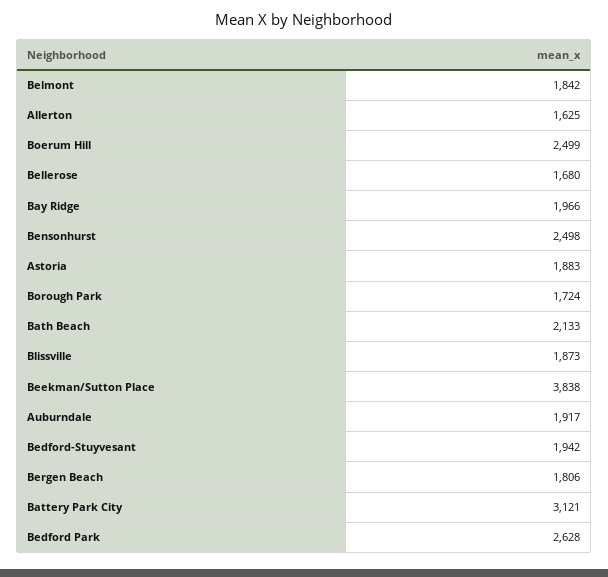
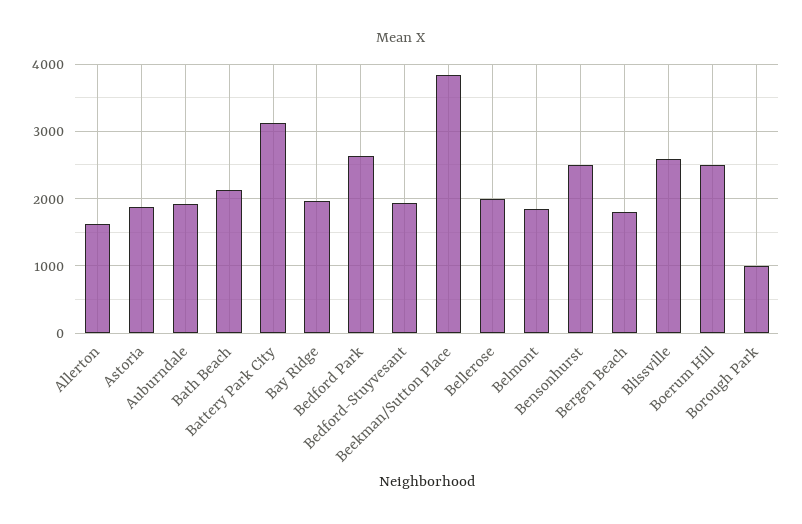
  {
    "Belmont": 1842,
    "Allerton": 1625,
    "Boerum Hill": 2499,
-   "Bellerose": 1680,
+   "Bellerose": 2000,
    "Bay Ridge": 1966,
    "Bensonhurst": 2498,
    "Astoria": 1883,
-   "Borough Park": 1724,
+   "Borough Park": 1000,
    "Bath Beach": 2133,
-   "Blissville": 1873,
+   "Blissville": 2600,
    "Beekman/Sutton Place": 3838,
    "Auburndale": 1917,
    "Bedford-Stuyvesant": 1942,
    "Bergen Beach": 1806,
    "Battery Park City": 3121,
    "Bedford Park": 2628
  }

